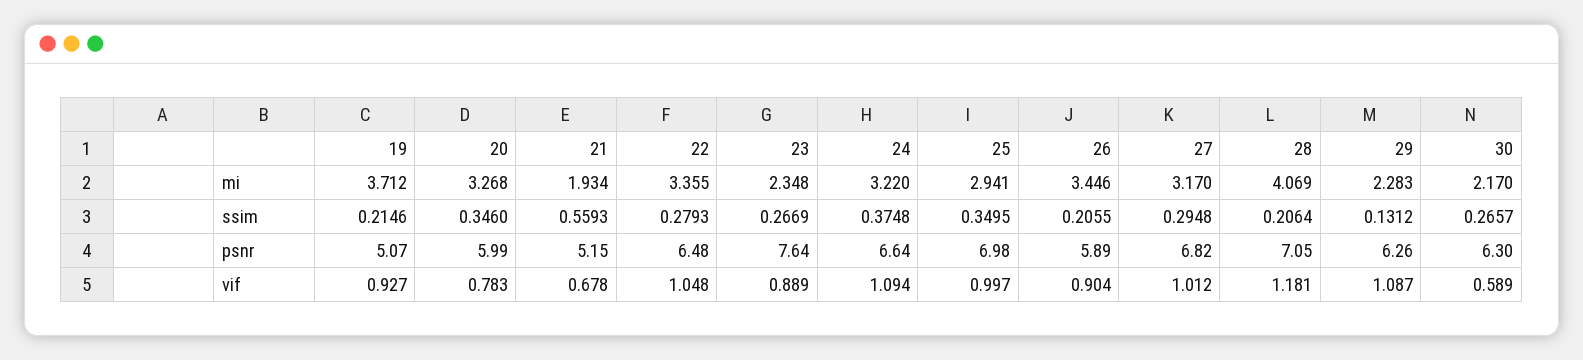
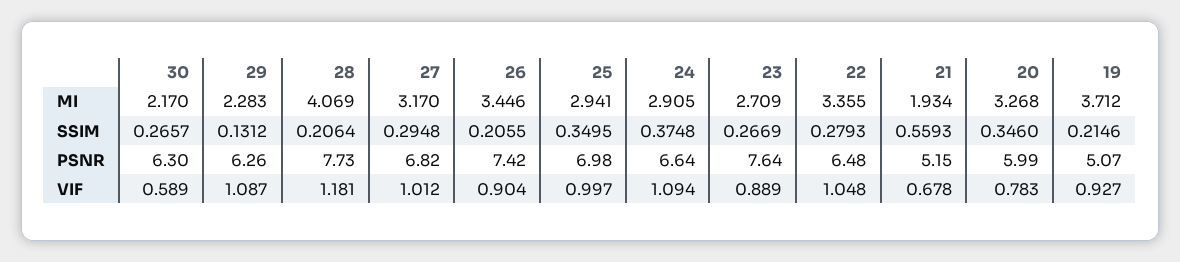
  {
    "19": {
      "mi": 3.712,
      "ssim": 0.2146,
      "psnr": 5.07,
      "vif": 0.927
    },
    "20": {
      "mi": 3.268,
      "ssim": 0.346,
      "psnr": 5.99,
      "vif": 0.783
    },
    "21": {
      "mi": 1.934,
      "ssim": 0.5593,
      "psnr": 5.15,
      "vif": 0.678
    },
    "22": {
      "mi": 3.355,
      "ssim": 0.2793,
      "psnr": 6.48,
      "vif": 1.048
    },
    "23": {
-     "mi": 2.348,
+     "mi": 2.709,
      "ssim": 0.2669,
      "psnr": 7.64,
      "vif": 0.889
    },
    "24": {
-     "mi": 3.22,
+     "mi": 2.905,
      "ssim": 0.3748,
      "psnr": 6.64,
      "vif": 1.094
    },
    "25": {
      "mi": 2.941,
      "ssim": 0.3495,
      "psnr": 6.98,
      "vif": 0.997
    },
    "26": {
      "mi": 3.446,
      "ssim": 0.2055,
-     "psnr": 5.89,
+     "psnr": 7.42,
      "vif": 0.904
    },
    "27": {
      "mi": 3.17,
      "ssim": 0.2948,
      "psnr": 6.82,
      "vif": 1.012
    },
    "28": {
      "mi": 4.069,
      "ssim": 0.2064,
-     "psnr": 7.05,
+     "psnr": 7.73,
      "vif": 1.181
    },
    "29": {
      "mi": 2.283,
      "ssim": 0.1312,
      "psnr": 6.26,
      "vif": 1.087
    },
    "30": {
      "mi": 2.17,
      "ssim": 0.2657,
      "psnr": 6.3,
      "vif": 0.589
    }
  }

